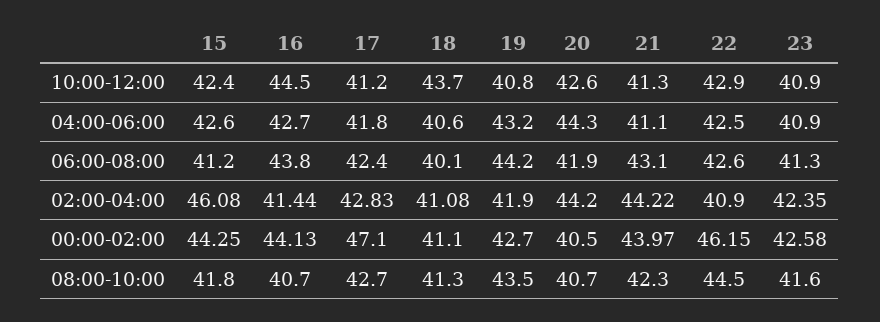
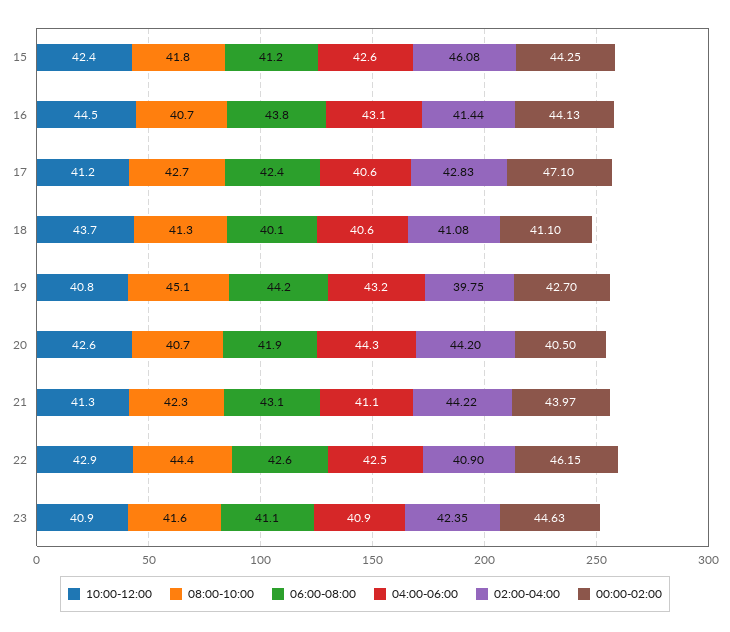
  {
    "10:00-12:00": {
      "15": 42.4,
      "16": 44.5,
      "17": 41.2,
      "18": 43.7,
      "19": 40.8,
      "20": 42.6,
      "21": 41.3,
      "22": 42.9,
      "23": 40.9
    },
    "04:00-06:00": {
      "15": 42.6,
-     "16": 42.7,
+     "16": 43.1,
-     "17": 41.8,
+     "17": 40.6,
      "18": 40.6,
      "19": 43.2,
      "20": 44.3,
      "21": 41.1,
      "22": 42.5,
      "23": 40.9
    },
    "06:00-08:00": {
      "15": 41.2,
      "16": 43.8,
      "17": 42.4,
      "18": 40.1,
      "19": 44.2,
      "20": 41.9,
      "21": 43.1,
      "22": 42.6,
-     "23": 41.3
+     "23": 41.1
    },
    "02:00-04:00": {
      "15": 46.08,
      "16": 41.44,
      "17": 42.83,
      "18": 41.08,
-     "19": 41.9,
+     "19": 39.75,
      "20": 44.2,
      "21": 44.22,
      "22": 40.9,
      "23": 42.35
    },
    "00:00-02:00": {
      "15": 44.25,
      "16": 44.13,
      "17": 47.1,
      "18": 41.1,
      "19": 42.7,
      "20": 40.5,
      "21": 43.97,
      "22": 46.15,
-     "23": 42.58
+     "23": 44.63
    },
    "08:00-10:00": {
      "15": 41.8,
      "16": 40.7,
      "17": 42.7,
      "18": 41.3,
-     "19": 43.5,
+     "19": 45.1,
      "20": 40.7,
      "21": 42.3,
-     "22": 44.5,
+     "22": 44.4,
      "23": 41.6
    }
  }

